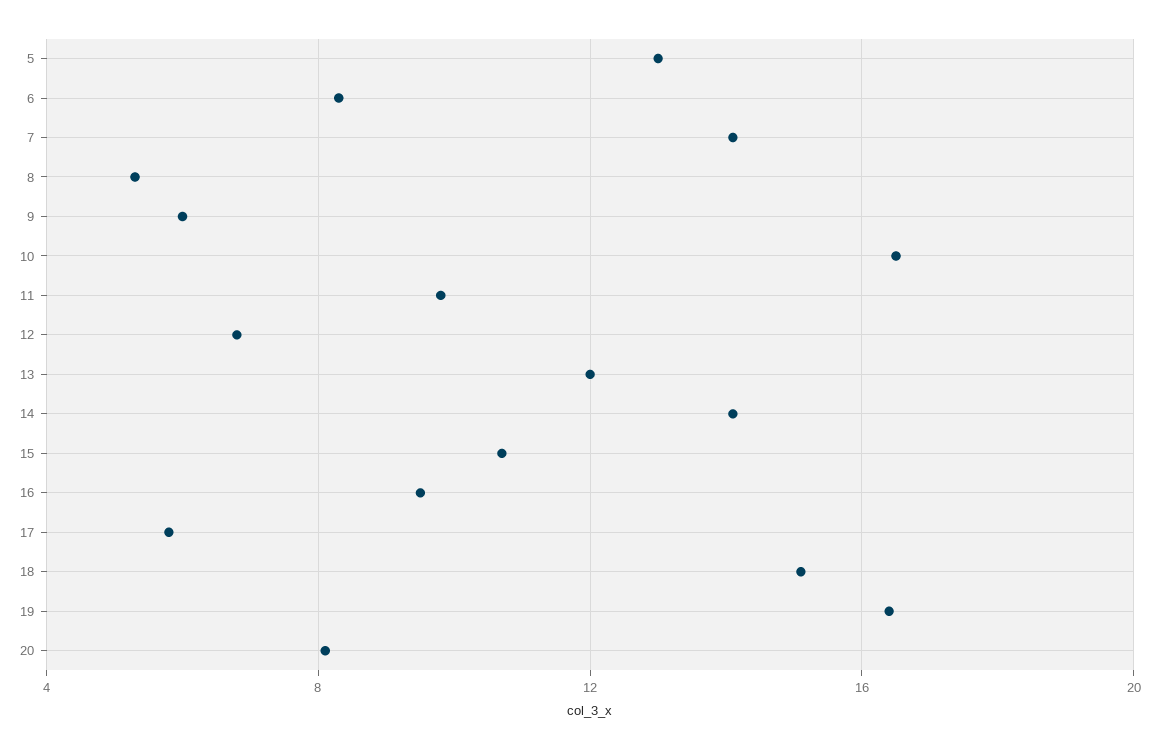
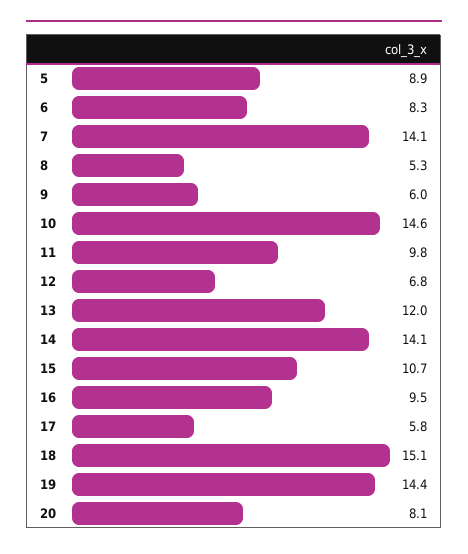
  {
-   "5": 13,
+   "5": 8.9,
    "6": 8.3,
    "7": 14.1,
    "8": 5.3,
    "9": 6,
-   "10": 16.5,
+   "10": 14.6,
    "11": 9.8,
    "12": 6.8,
    "13": 12,
    "14": 14.1,
    "15": 10.7,
    "16": 9.5,
    "17": 5.8,
    "18": 15.1,
-   "19": 16.5,
+   "19": 14.4,
    "20": 8.1
  }

